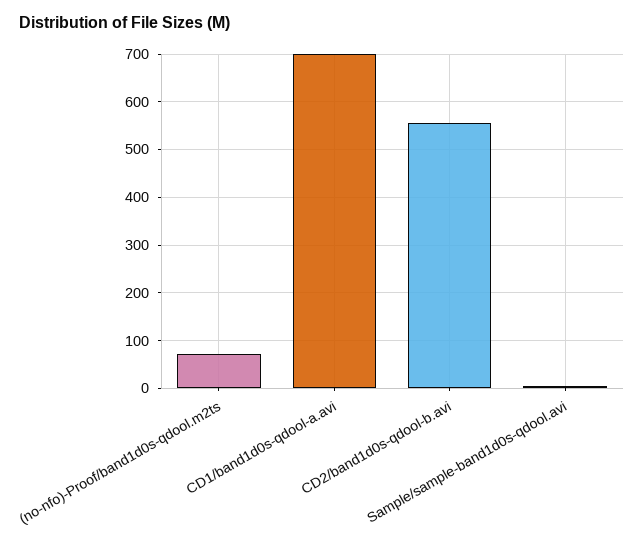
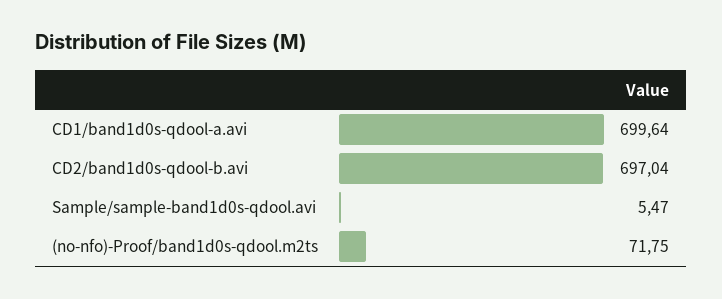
  {
    "(no-nfo)-Proof/band1d0s-qdool.m2ts": 71.75,
    "CD1/band1d0s-qdool-a.avi": 699.64,
-   "CD2/band1d0s-qdool-b.avi": 560,
+   "CD2/band1d0s-qdool-b.avi": 697.04,
    "Sample/sample-band1d0s-qdool.avi": 5.47
  }

